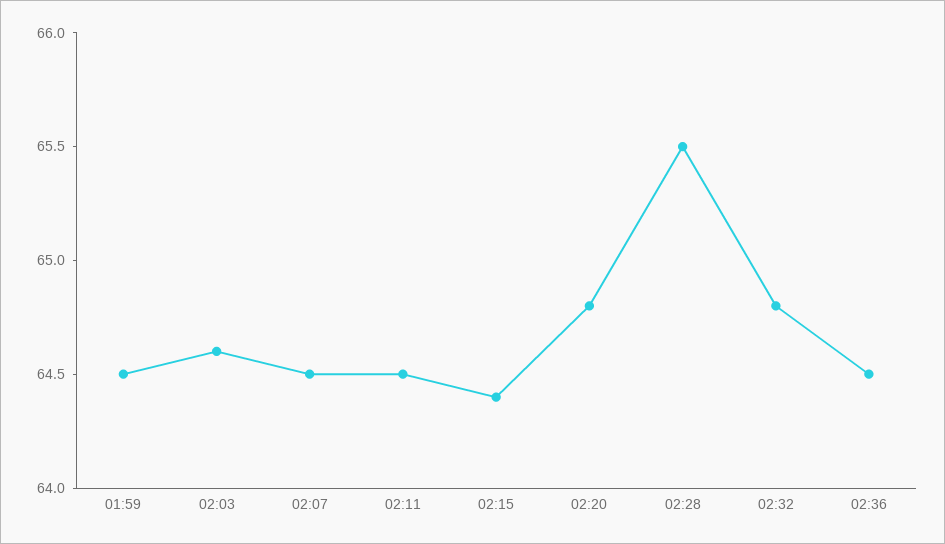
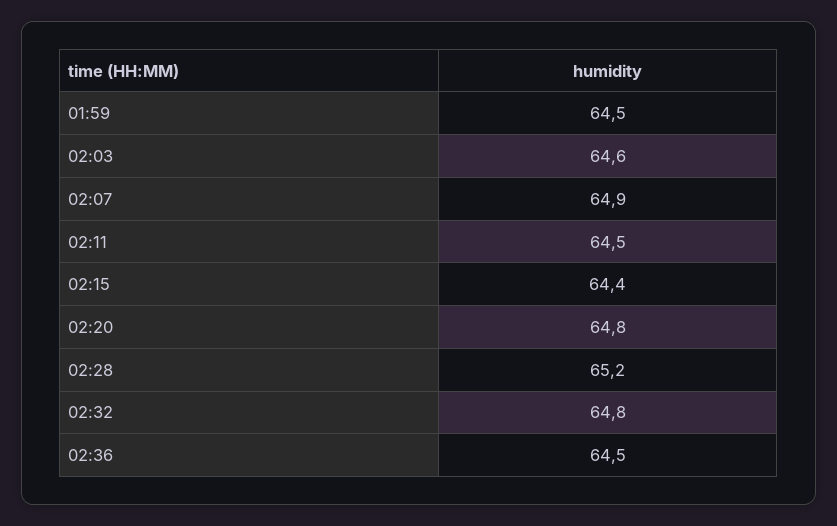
  {
    "01:59": 64.5,
    "02:03": 64.6,
-   "02:07": 64.5,
+   "02:07": 64.9,
    "02:11": 64.5,
    "02:15": 64.4,
    "02:20": 64.8,
-   "02:28": 65.5,
+   "02:28": 65.2,
    "02:32": 64.8,
    "02:36": 64.5
  }

